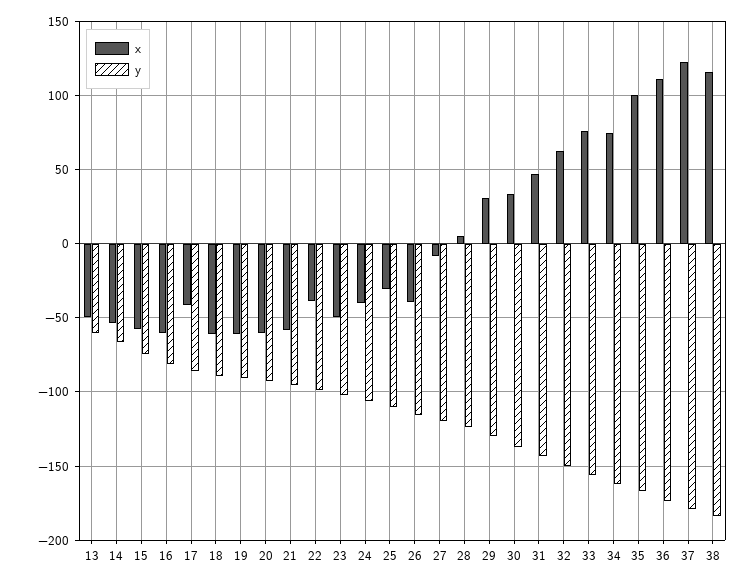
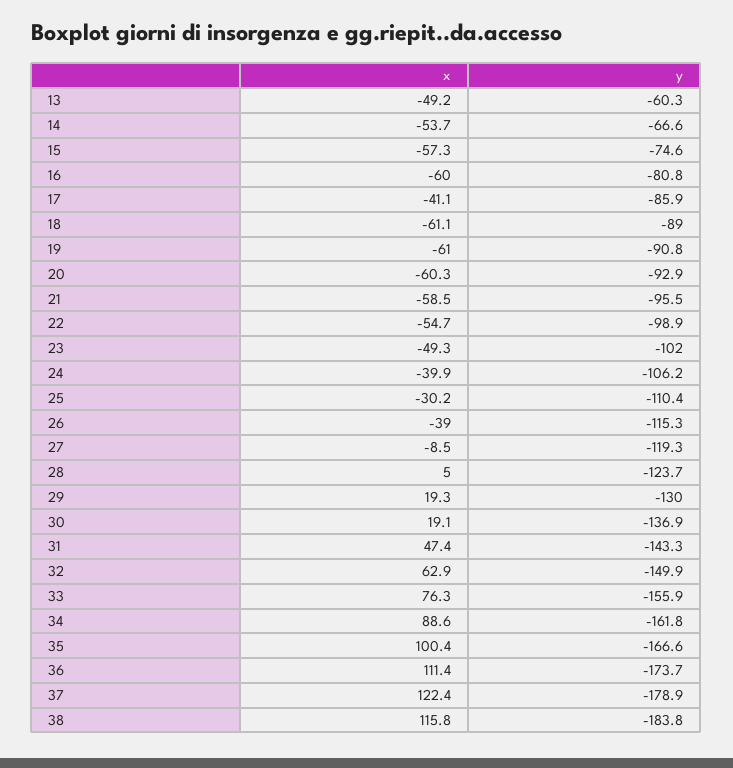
  {
    "x": {
      "13": -49.2,
      "14": -53.7,
      "15": -57.3,
      "16": -60,
      "17": -41.1,
      "18": -61.1,
      "19": -61,
      "20": -60.3,
      "21": -58.5,
-     "22": -40,
+     "22": -54.7,
      "23": -49.3,
      "24": -39.9,
      "25": -30.2,
      "26": -39,
      "27": -8.5,
      "28": 5,
-     "29": 30,
+     "29": 19.3,
-     "30": 35,
+     "30": 19.1,
      "31": 47.4,
      "32": 62.9,
      "33": 76.3,
-     "34": 75,
+     "34": 88.6,
      "35": 100.4,
      "36": 111.4,
      "37": 122.4,
      "38": 115.8
    },
    "y": {
      "13": -60.3,
      "14": -66.6,
      "15": -74.6,
      "16": -80.8,
      "17": -85.9,
      "18": -89,
      "19": -90.8,
      "20": -92.9,
      "21": -95.5,
      "22": -98.9,
      "23": -102,
      "24": -106.2,
      "25": -110.4,
      "26": -115.3,
      "27": -119.3,
      "28": -123.7,
      "29": -130,
      "30": -136.9,
      "31": -143.3,
      "32": -149.9,
      "33": -155.9,
      "34": -161.8,
      "35": -166.6,
      "36": -173.7,
      "37": -178.9,
      "38": -183.8
    }
  }

